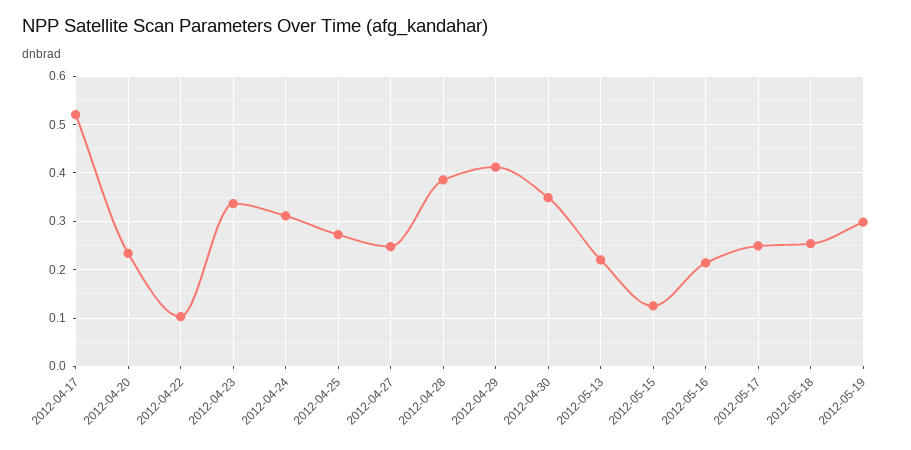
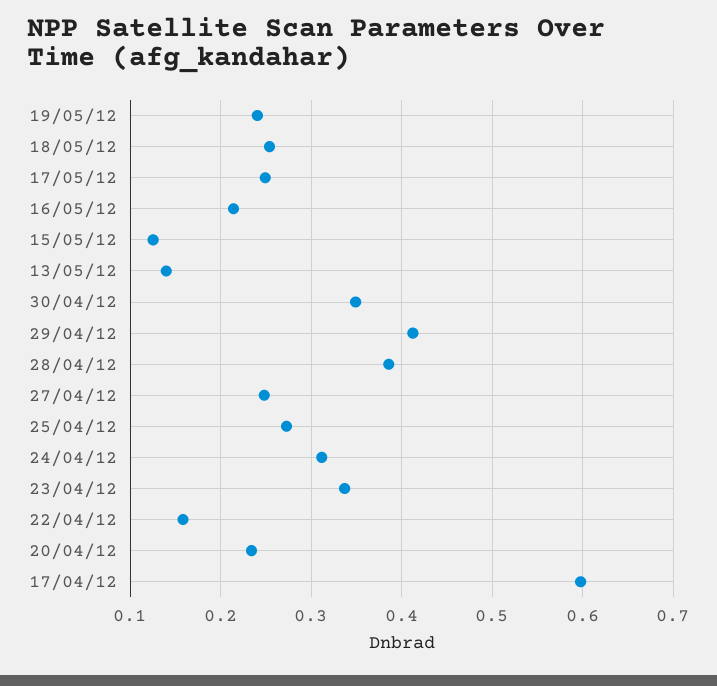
  {
-   "2012-04-17": 0.52,
+   "2012-04-17": 0.6,
    "2012-04-20": 0.23,
-   "2012-04-22": 0.1,
+   "2012-04-22": 0.16,
    "2012-04-23": 0.34,
    "2012-04-24": 0.31,
    "2012-04-25": 0.27,
    "2012-04-27": 0.25,
    "2012-04-28": 0.39,
    "2012-04-29": 0.41,
    "2012-04-30": 0.35,
-   "2012-05-13": 0.22,
+   "2012-05-13": 0.14,
    "2012-05-15": 0.13,
    "2012-05-16": 0.21,
    "2012-05-17": 0.25,
    "2012-05-18": 0.25,
-   "2012-05-19": 0.3
+   "2012-05-19": 0.24
  }

